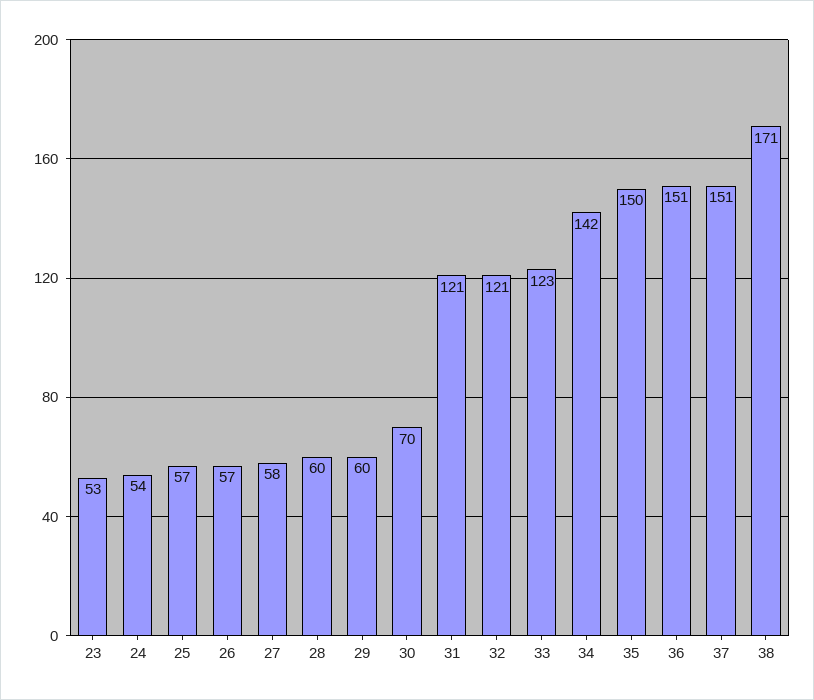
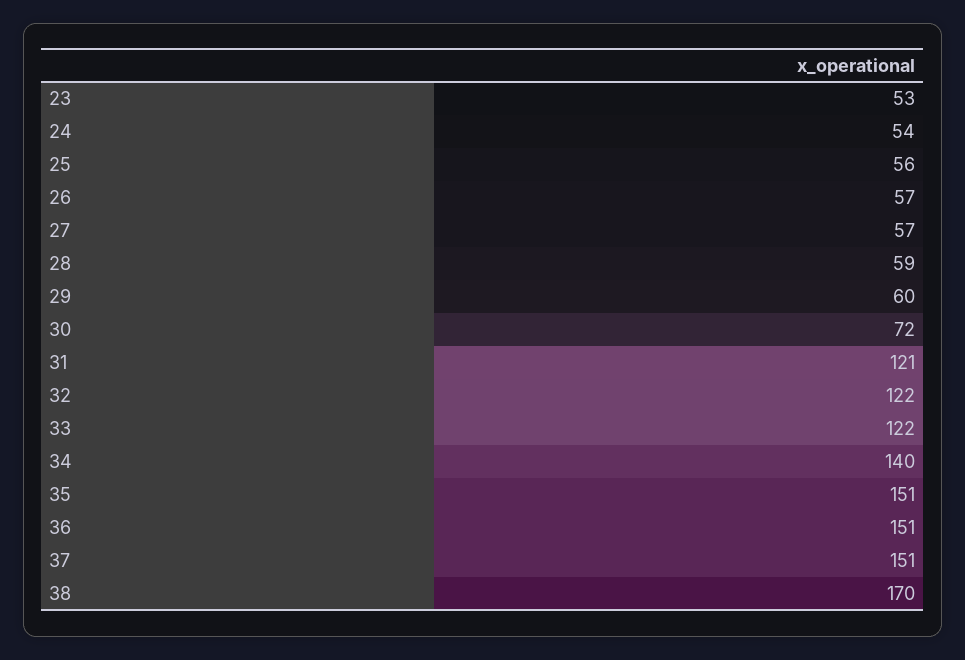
  {
    "23": 53,
    "24": 54,
-   "25": 57,
+   "25": 56,
    "26": 57,
-   "27": 58,
+   "27": 57,
-   "28": 60,
+   "28": 59,
    "29": 60,
-   "30": 70,
+   "30": 72,
    "31": 121,
-   "32": 121,
+   "32": 122,
-   "33": 123,
+   "33": 122,
-   "34": 142,
+   "34": 140,
-   "35": 150,
+   "35": 151,
    "36": 151,
    "37": 151,
-   "38": 171
+   "38": 170
  }

